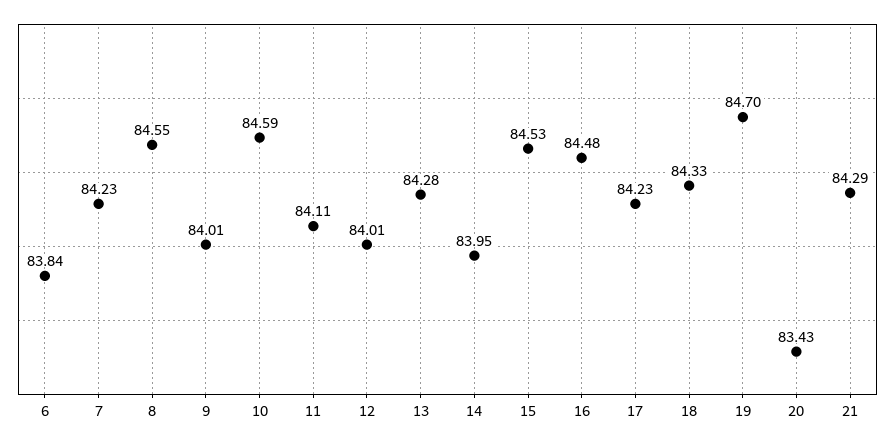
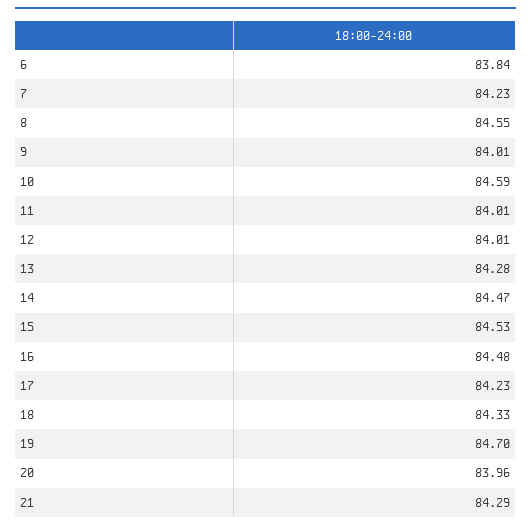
  {
    "6": 83.84,
    "7": 84.23,
    "8": 84.55,
    "9": 84.01,
    "10": 84.59,
-   "11": 84.11,
+   "11": 84.01,
    "12": 84.01,
    "13": 84.28,
-   "14": 83.95,
+   "14": 84.47,
    "15": 84.53,
    "16": 84.48,
    "17": 84.23,
    "18": 84.33,
    "19": 84.7,
-   "20": 83.43,
+   "20": 83.96,
    "21": 84.29
  }

